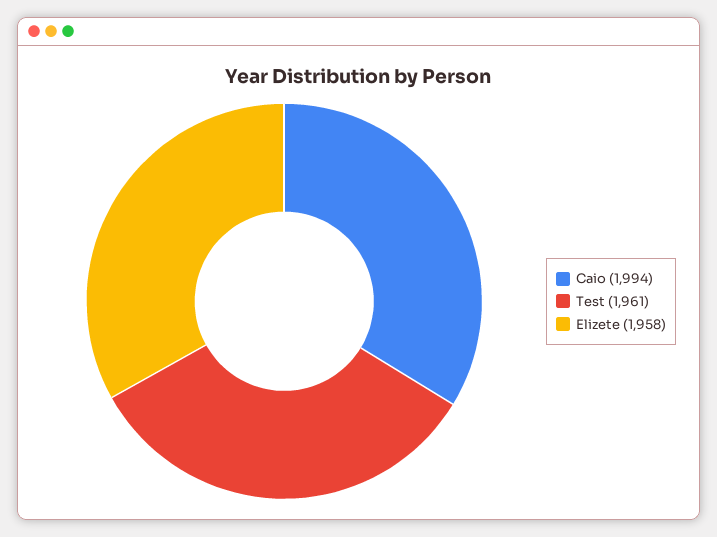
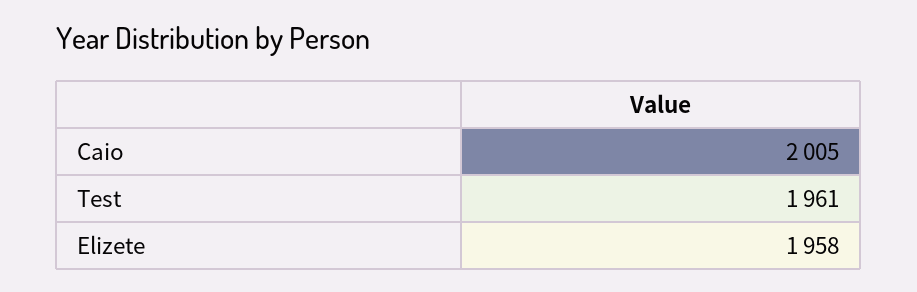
  {
-   "Caio": 1994,
+   "Caio": 2005,
    "Test": 1961,
    "Elizete": 1958
  }

